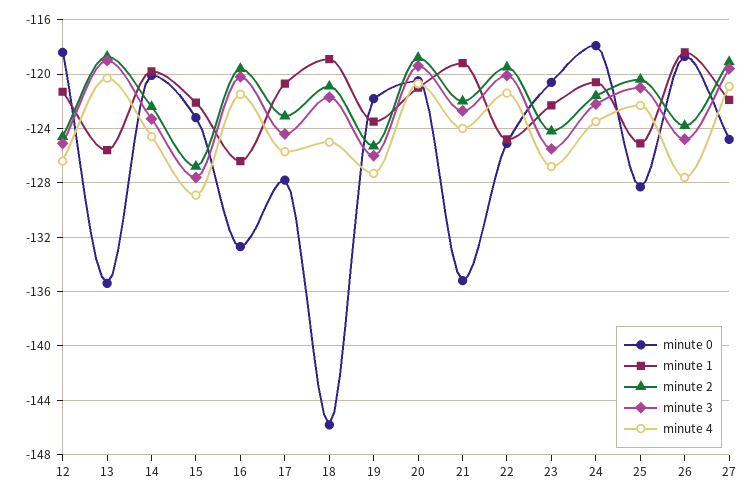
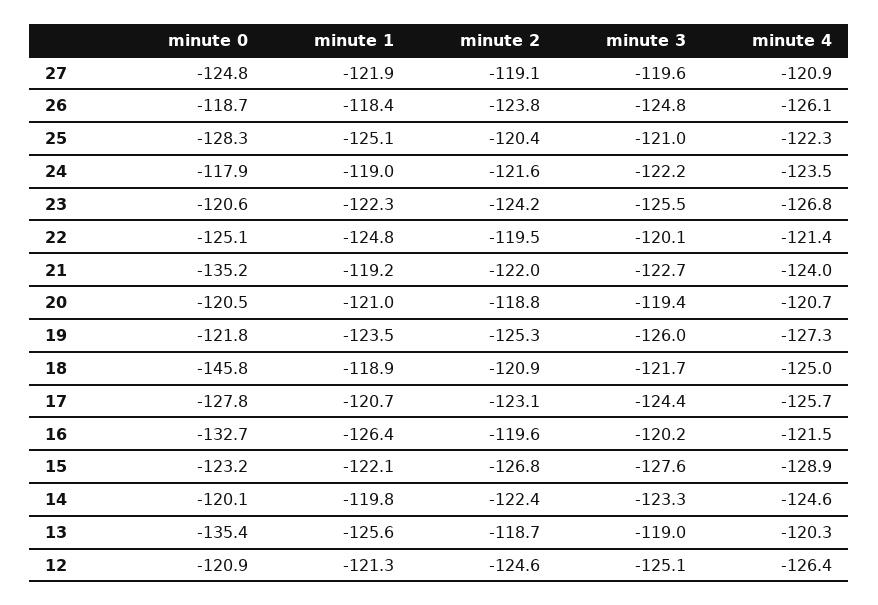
  {
    "minute 0": {
-     "12": -118.5,
+     "12": -120.9,
      "13": -135.4,
      "14": -120.1,
      "15": -123.2,
      "16": -132.7,
      "17": -127.8,
      "18": -145.8,
      "19": -121.8,
      "20": -120.5,
      "21": -135.2,
      "22": -125.1,
      "23": -120.6,
      "24": -117.9,
      "25": -128.3,
      "26": -118.7,
      "27": -124.8
    },
    "minute 1": {
      "12": -121.3,
      "13": -125.6,
      "14": -119.8,
      "15": -122.1,
      "16": -126.4,
      "17": -120.7,
      "18": -118.9,
      "19": -123.5,
      "20": -121,
      "21": -119.2,
      "22": -124.8,
      "23": -122.3,
-     "24": -120.5,
+     "24": -119,
      "25": -125.1,
      "26": -118.4,
      "27": -121.9
    },
    "minute 2": {
      "12": -124.6,
      "13": -118.7,
      "14": -122.4,
      "15": -126.8,
      "16": -119.6,
      "17": -123.1,
      "18": -120.9,
      "19": -125.3,
      "20": -118.8,
      "21": -122,
      "22": -119.5,
      "23": -124.2,
      "24": -121.6,
      "25": -120.4,
      "26": -123.8,
      "27": -119.1
    },
    "minute 3": {
      "12": -125.1,
      "13": -119,
      "14": -123.3,
      "15": -127.6,
      "16": -120.2,
      "17": -124.4,
      "18": -121.7,
      "19": -126,
      "20": -119.4,
      "21": -122.7,
      "22": -120.1,
      "23": -125.5,
      "24": -122.2,
      "25": -121,
      "26": -124.8,
      "27": -119.6
    },
    "minute 4": {
      "12": -126.4,
      "13": -120.3,
      "14": -124.6,
      "15": -128.9,
      "16": -121.5,
      "17": -125.7,
      "18": -125,
      "19": -127.3,
      "20": -120.7,
      "21": -124,
      "22": -121.4,
      "23": -126.8,
      "24": -123.5,
      "25": -122.3,
-     "26": -127.5,
+     "26": -126.1,
      "27": -120.9
    }
  }

